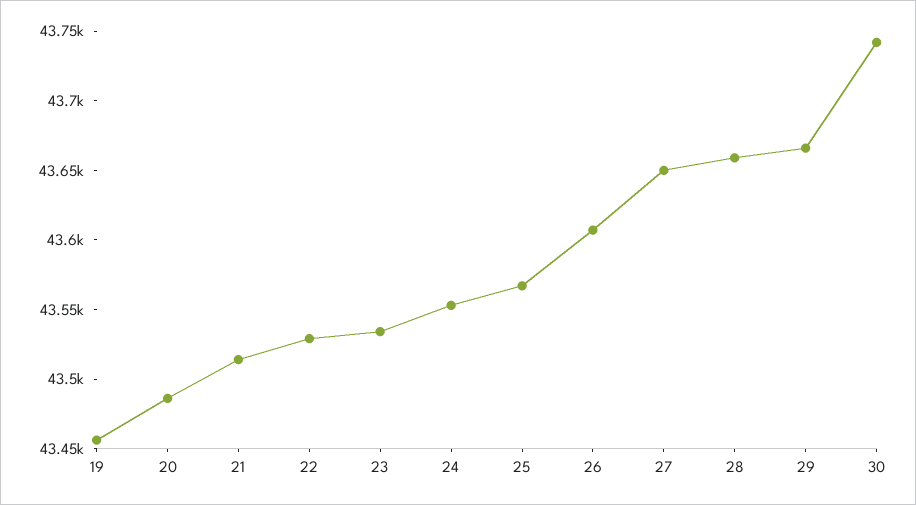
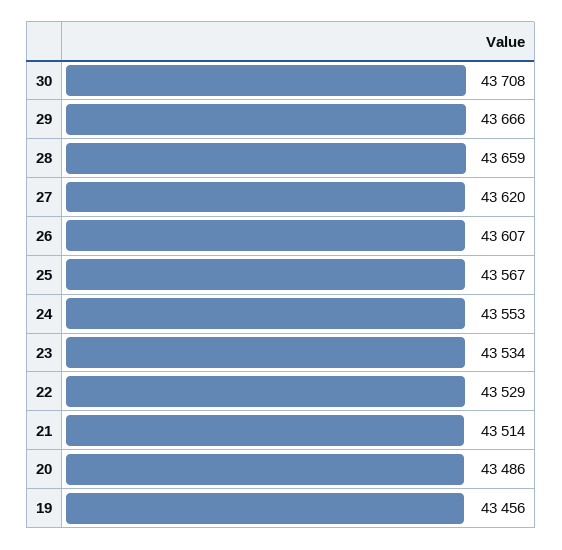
  {
    "19": 43456,
    "20": 43486,
    "21": 43514,
    "22": 43529,
    "23": 43534,
    "24": 43553,
    "25": 43567,
    "26": 43607,
-   "27": 43650,
+   "27": 43620,
    "28": 43659,
    "29": 43666,
-   "30": 43740
+   "30": 43708
  }

